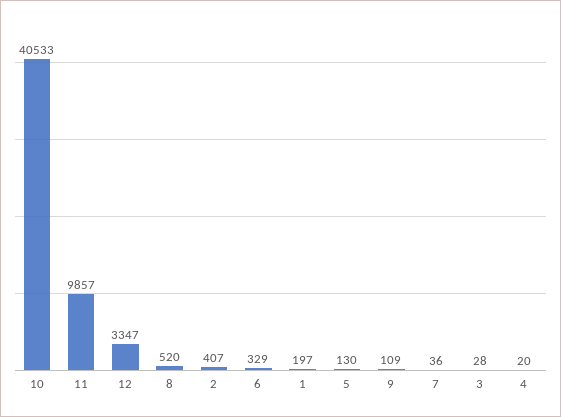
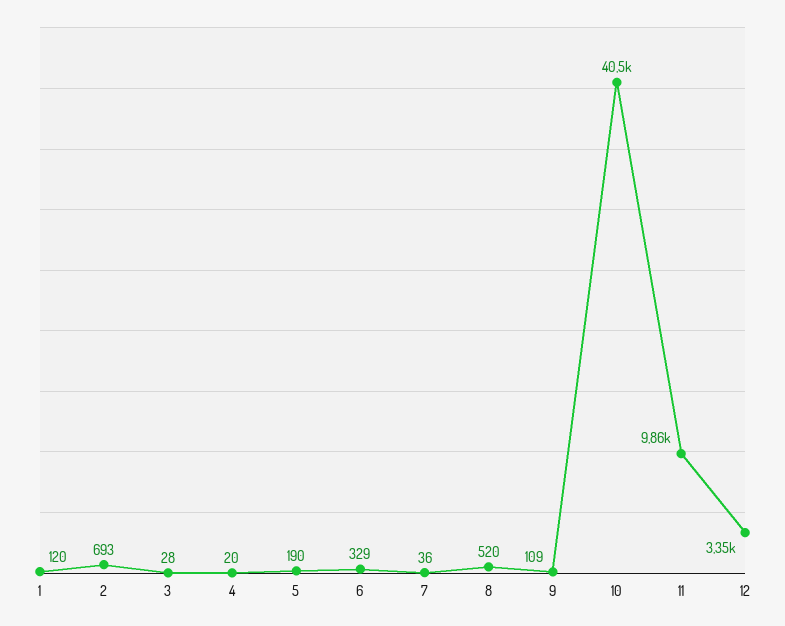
  {
    "10": 40533,
    "11": 9857,
    "12": 3347,
    "8": 520,
-   "2": 407,
+   "2": 693,
    "6": 329,
-   "1": 197,
+   "1": 120,
-   "5": 130,
+   "5": 190,
    "9": 109,
    "7": 36,
    "3": 28,
    "4": 20
  }

